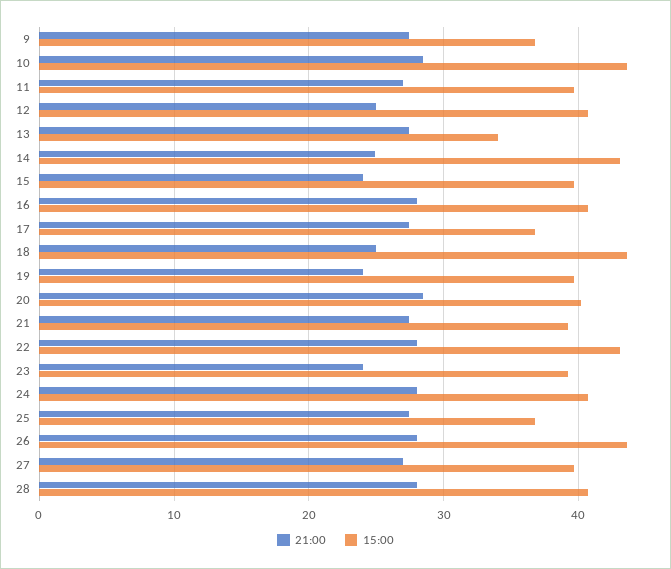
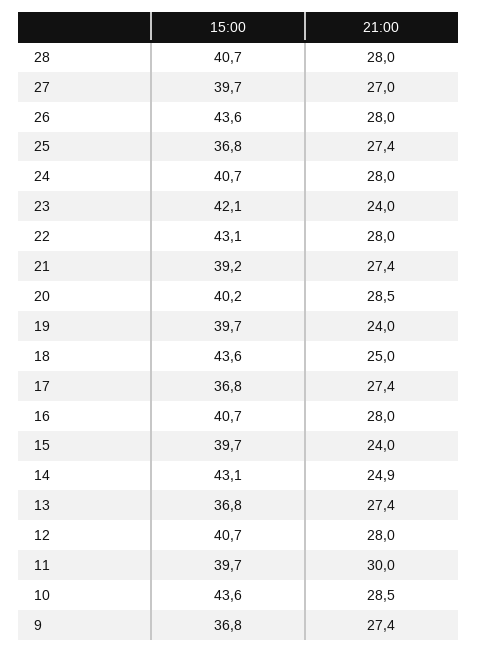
  {
    "21:00": {
      "9": 27.4,
      "10": 28.5,
-     "11": 27,
+     "11": 30,
-     "12": 25,
+     "12": 28,
      "13": 27.4,
      "14": 24.9,
      "15": 24,
      "16": 28,
      "17": 27.4,
      "18": 25,
      "19": 24,
      "20": 28.5,
      "21": 27.4,
      "22": 28,
      "23": 24,
      "24": 28,
      "25": 27.4,
      "26": 28,
      "27": 27,
      "28": 28
    },
    "15:00": {
      "9": 36.8,
      "10": 43.6,
      "11": 39.7,
      "12": 40.7,
-     "13": 34,
+     "13": 36.8,
      "14": 43.1,
      "15": 39.7,
      "16": 40.7,
      "17": 36.8,
      "18": 43.6,
      "19": 39.7,
      "20": 40.2,
      "21": 39.2,
      "22": 43.1,
-     "23": 39,
+     "23": 42.1,
      "24": 40.7,
      "25": 36.8,
      "26": 43.6,
      "27": 39.7,
      "28": 40.7
    }
  }

